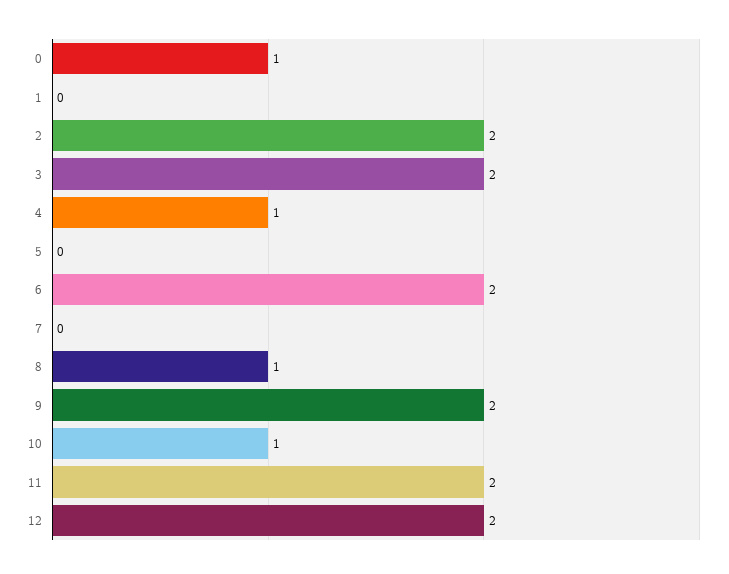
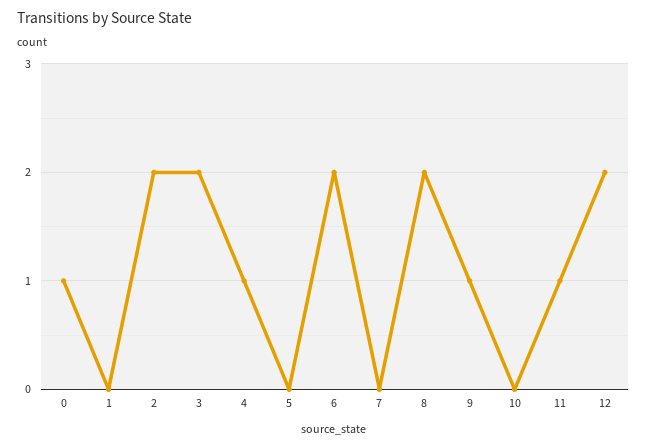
  {
    "0": 1,
    "1": 0,
    "2": 2,
    "3": 2,
    "4": 1,
    "5": 0,
    "6": 2,
    "7": 0,
-   "8": 1,
+   "8": 2,
-   "9": 2,
+   "9": 1,
-   "10": 1,
+   "10": 0,
-   "11": 2,
+   "11": 1,
    "12": 2
  }

